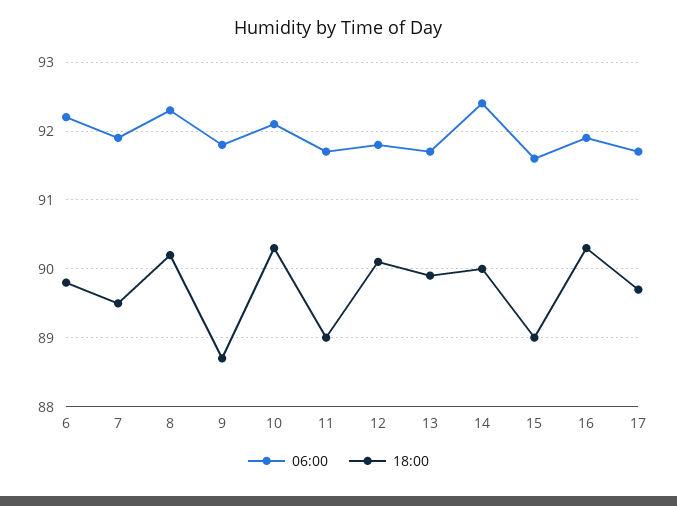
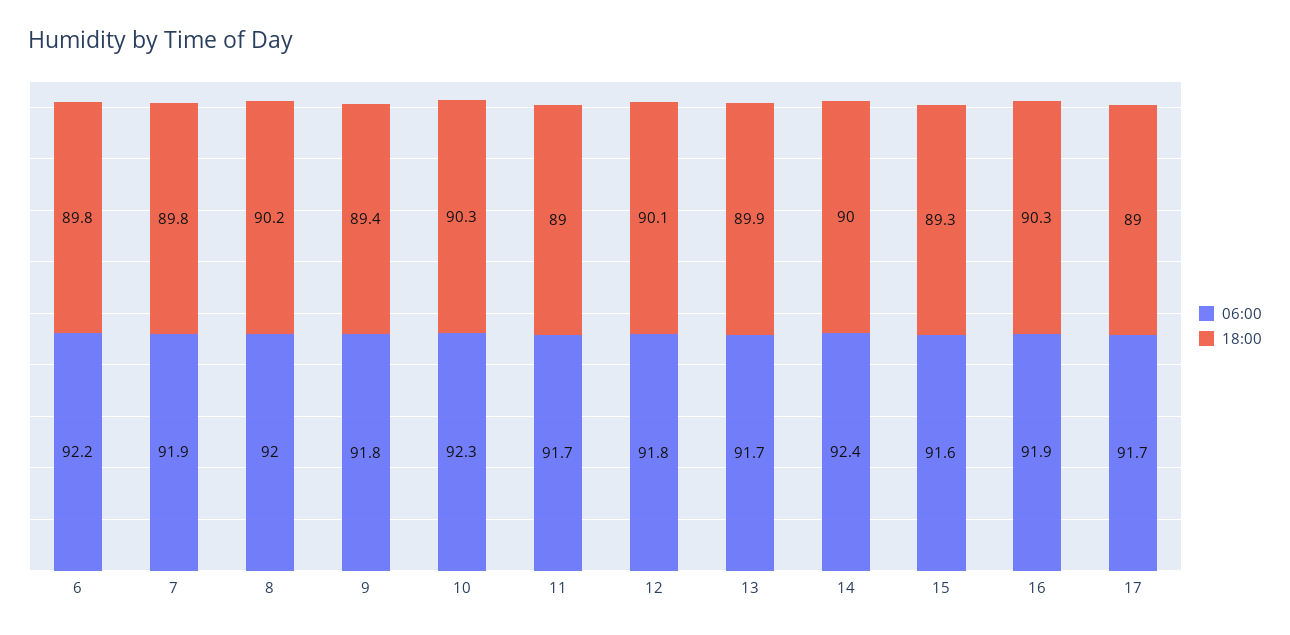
  {
    "06:00": {
      "6": 92.2,
      "7": 91.9,
-     "8": 92.3,
+     "8": 92,
      "9": 91.8,
-     "10": 92.1,
+     "10": 92.3,
      "11": 91.7,
      "12": 91.8,
      "13": 91.7,
      "14": 92.4,
      "15": 91.6,
      "16": 91.9,
      "17": 91.7
    },
    "18:00": {
      "6": 89.8,
-     "7": 89.5,
+     "7": 89.8,
      "8": 90.2,
-     "9": 88.7,
+     "9": 89.4,
      "10": 90.3,
      "11": 89,
      "12": 90.1,
      "13": 89.9,
      "14": 90,
-     "15": 89,
+     "15": 89.3,
      "16": 90.3,
-     "17": 89.7
+     "17": 89
    }
  }

